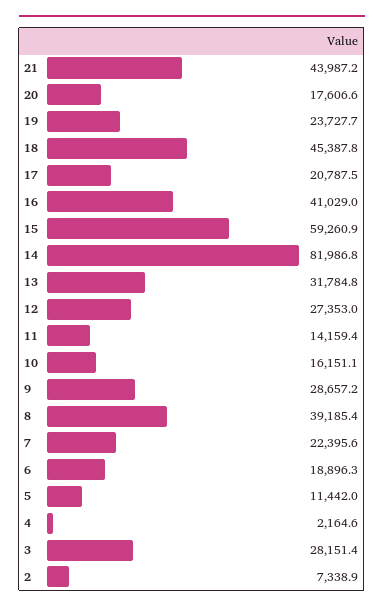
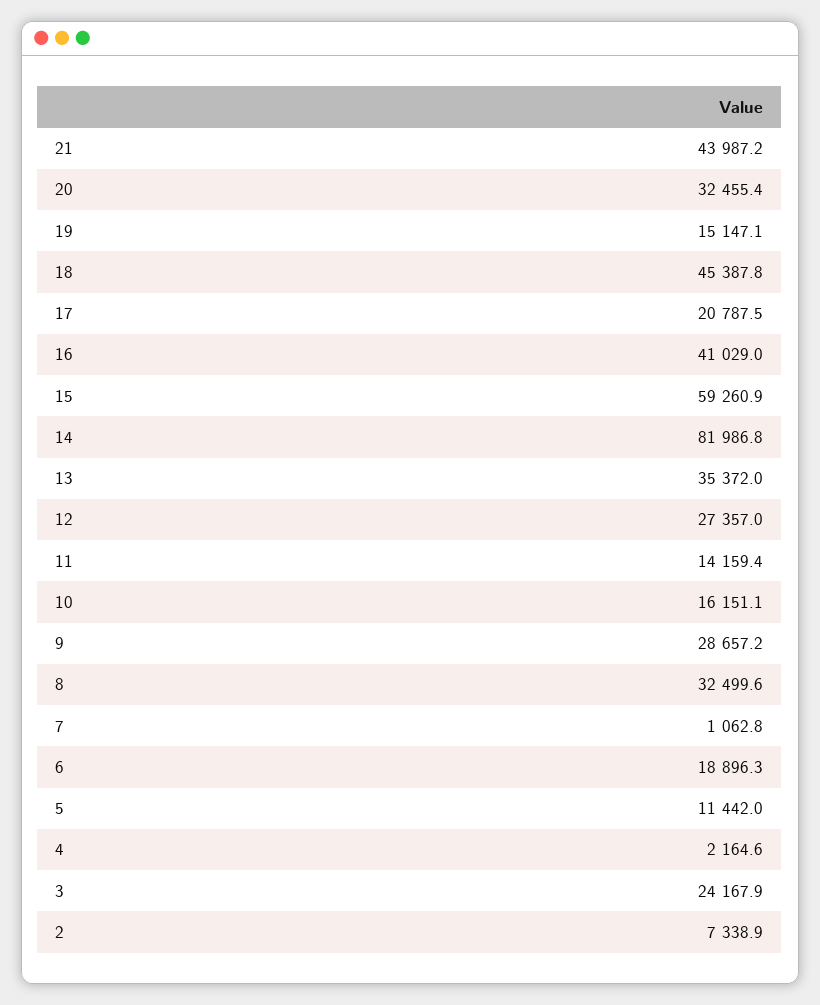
  {
    "21": 43987.2,
-   "20": 17606.6,
+   "20": 32455.4,
-   "19": 23727.7,
+   "19": 15147.1,
    "18": 45387.8,
    "17": 20787.5,
    "16": 41029,
    "15": 59260.9,
    "14": 81986.8,
-   "13": 31784.8,
+   "13": 35372,
-   "12": 27353,
+   "12": 27357,
    "11": 14159.4,
    "10": 16151.1,
    "9": 28657.2,
-   "8": 39185.4,
+   "8": 32499.6,
-   "7": 22395.6,
+   "7": 1062.8,
    "6": 18896.3,
    "5": 11442,
    "4": 2164.6,
-   "3": 28151.4,
+   "3": 24167.9,
    "2": 7338.9
  }

